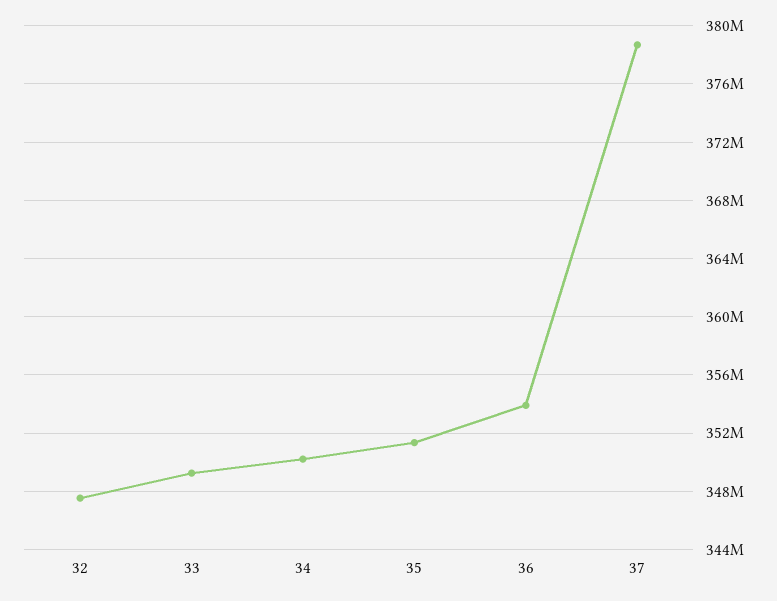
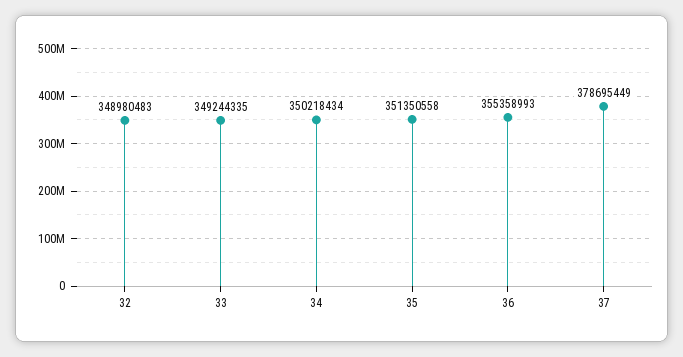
  {
-   "32": 347500000,
+   "32": 348980483,
    "33": 349244335,
    "34": 350218434,
    "35": 351350558,
-   "36": 354000000,
+   "36": 355358993,
    "37": 378695449
  }

